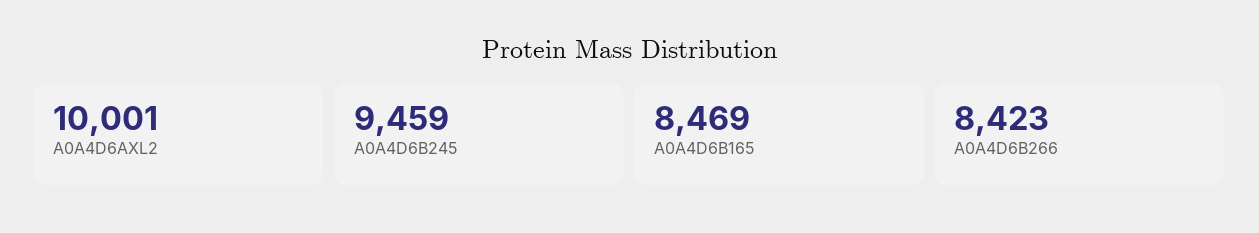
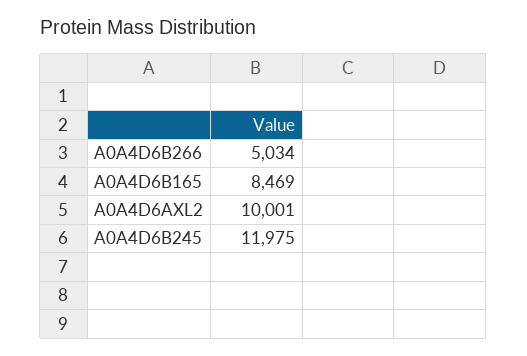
  {
    "A0A4D6AXL2": 10001,
-   "A0A4D6B245": 9459,
+   "A0A4D6B245": 11975,
    "A0A4D6B165": 8469,
-   "A0A4D6B266": 8423
+   "A0A4D6B266": 5034
  }

